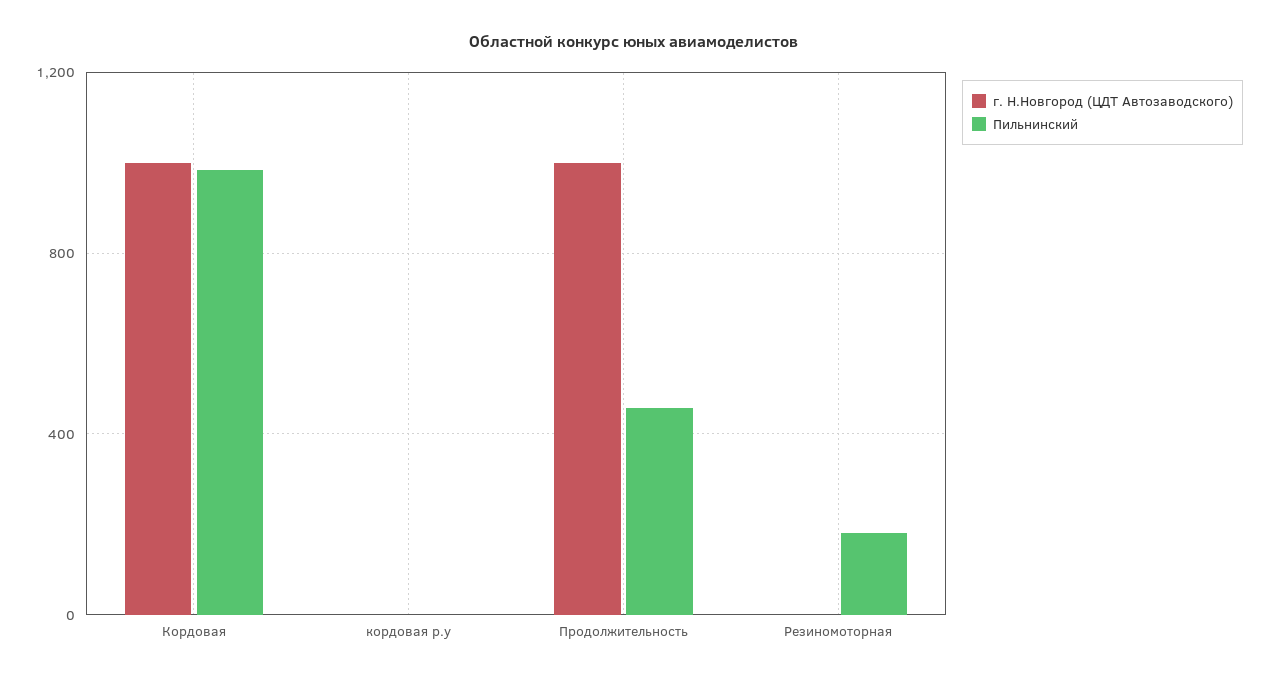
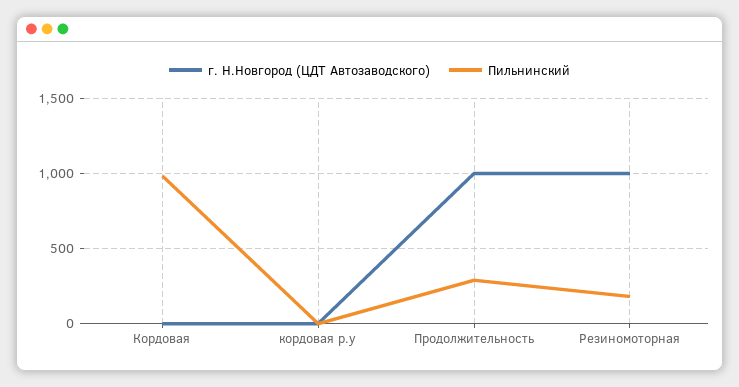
  {
    "г. Н.Новгород (ЦДТ Автозаводского)": {
-     "Кордовая": 1000,
+     "Кордовая": 0,
      "кордовая р.у": 0,
      "Продолжительность": 1000,
-     "Резиномоторная": 0
+     "Резиномоторная": 1000
    },
    "Пильнинский": {
      "Кордовая": 1000,
      "кордовая р.у": 0,
-     "Продолжительность": 450,
+     "Продолжительность": 300,
      "Резиномоторная": 200
    }
  }

